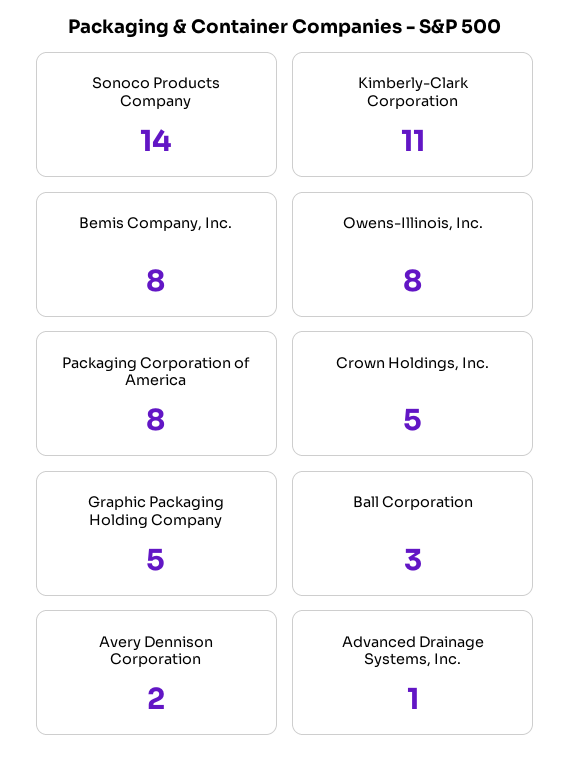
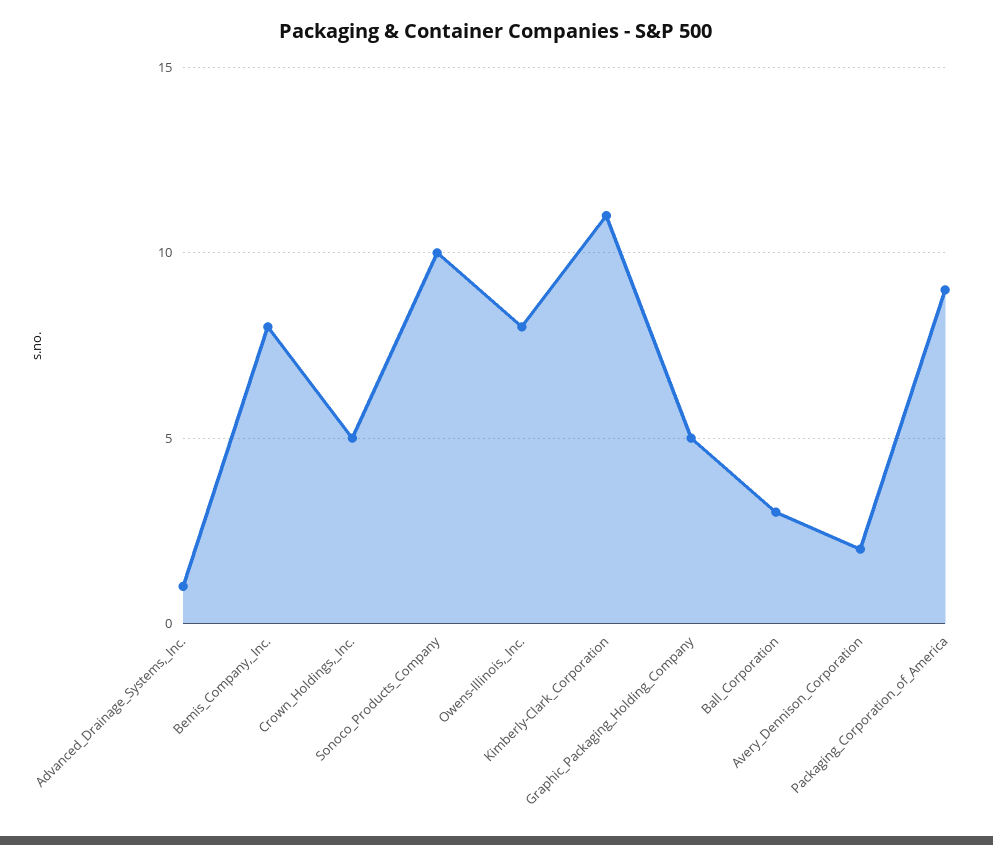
  {
-   "Sonoco Products Company": 14,
+   "Sonoco Products Company": 10,
    "Kimberly-Clark Corporation": 11,
    "Bemis Company, Inc.": 8,
    "Owens-Illinois, Inc.": 8,
-   "Packaging Corporation of America": 8,
+   "Packaging Corporation of America": 9,
    "Crown Holdings, Inc.": 5,
    "Graphic Packaging Holding Company": 5,
    "Ball Corporation": 3,
    "Avery Dennison Corporation": 2,
    "Advanced Drainage Systems, Inc.": 1
  }

